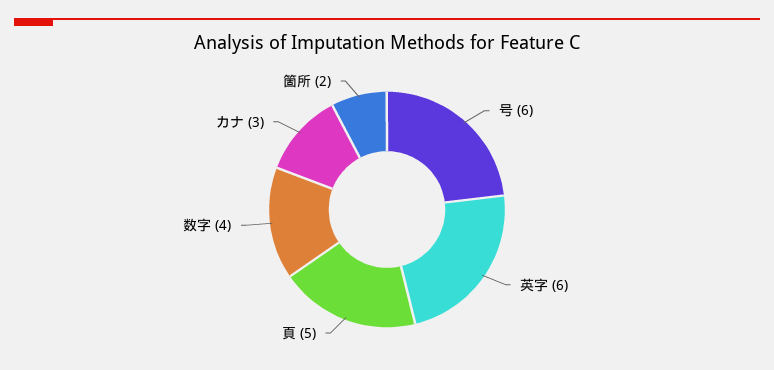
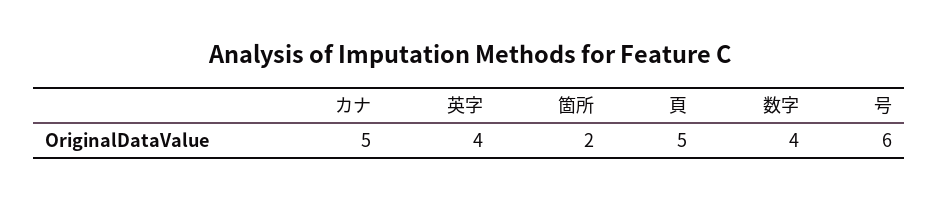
  {
    "号": 6,
-   "英字": 6,
+   "英字": 4,
    "頁": 5,
    "数字": 4,
-   "カナ": 3,
+   "カナ": 5,
    "箇所": 2
  }

